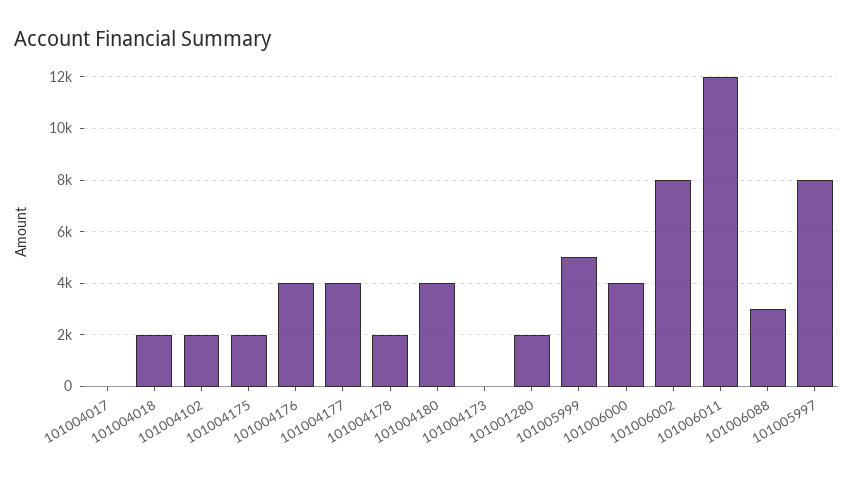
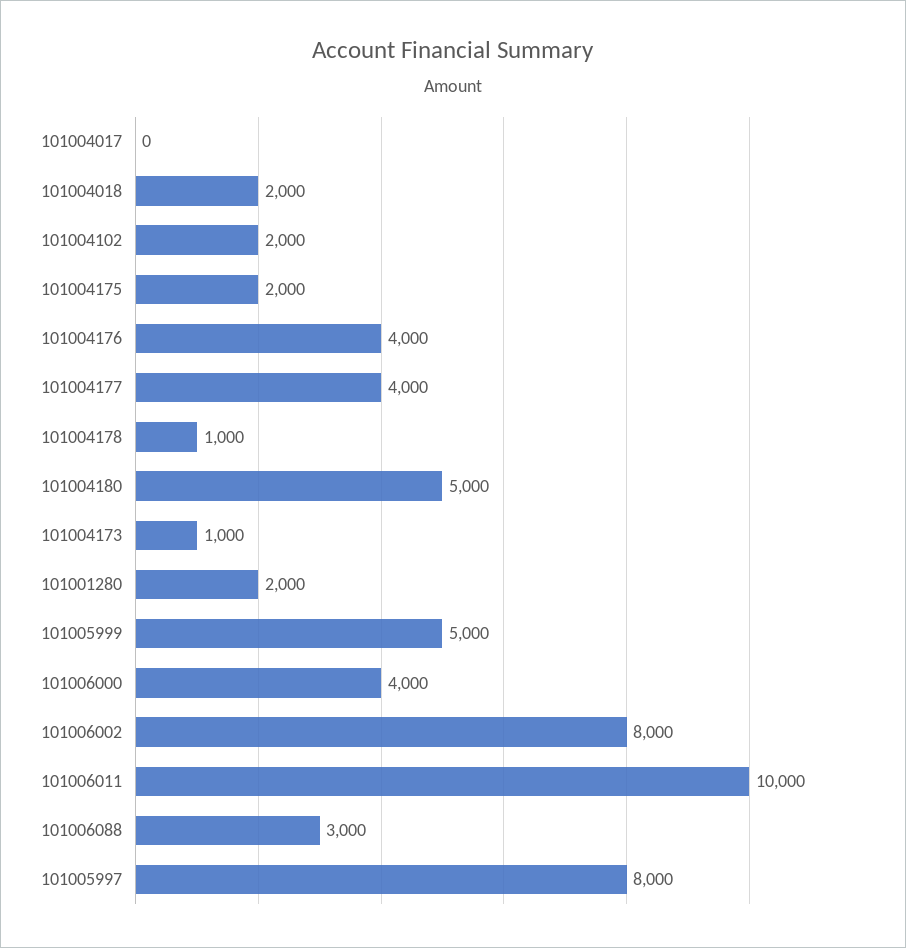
  {
    "101004017": 0,
    "101004018": 2000,
    "101004102": 2000,
    "101004175": 2000,
    "101004176": 4000,
    "101004177": 4000,
-   "101004178": 2000,
+   "101004178": 1000,
-   "101004180": 4000,
+   "101004180": 5000,
-   "101004173": 0,
+   "101004173": 1000,
    "101001280": 2000,
    "101005999": 5000,
    "101006000": 4000,
    "101006002": 8000,
-   "101006011": 12000,
+   "101006011": 10000,
    "101006088": 3000,
    "101005997": 8000
  }

